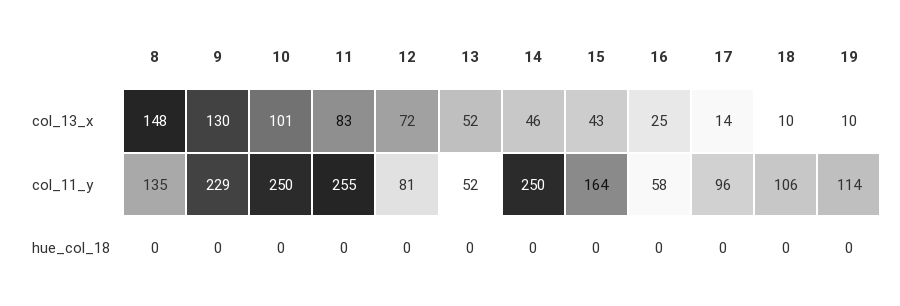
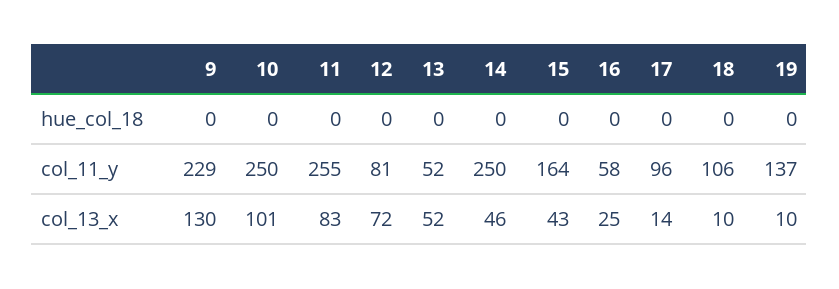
  {
-   "8": {
-     "col_13_x": 148,
-     "col_11_y": 135,
-     "hue_col_18": 0
-   },
    "9": {
      "col_13_x": 130,
      "col_11_y": 229,
      "hue_col_18": 0
    },
    "10": {
      "col_13_x": 101,
      "col_11_y": 250,
      "hue_col_18": 0
    },
    "11": {
      "col_13_x": 83,
      "col_11_y": 255,
      "hue_col_18": 0
    },
    "12": {
      "col_13_x": 72,
      "col_11_y": 81,
      "hue_col_18": 0
    },
    "13": {
      "col_13_x": 52,
      "col_11_y": 52,
      "hue_col_18": 0
    },
    "14": {
      "col_13_x": 46,
      "col_11_y": 250,
      "hue_col_18": 0
    },
    "15": {
      "col_13_x": 43,
      "col_11_y": 164,
      "hue_col_18": 0
    },
    "16": {
      "col_13_x": 25,
      "col_11_y": 58,
      "hue_col_18": 0
    },
    "17": {
      "col_13_x": 14,
      "col_11_y": 96,
      "hue_col_18": 0
    },
    "18": {
      "col_13_x": 10,
      "col_11_y": 106,
      "hue_col_18": 0
    },
    "19": {
      "col_13_x": 10,
-     "col_11_y": 114,
+     "col_11_y": 137,
      "hue_col_18": 0
    }
  }

